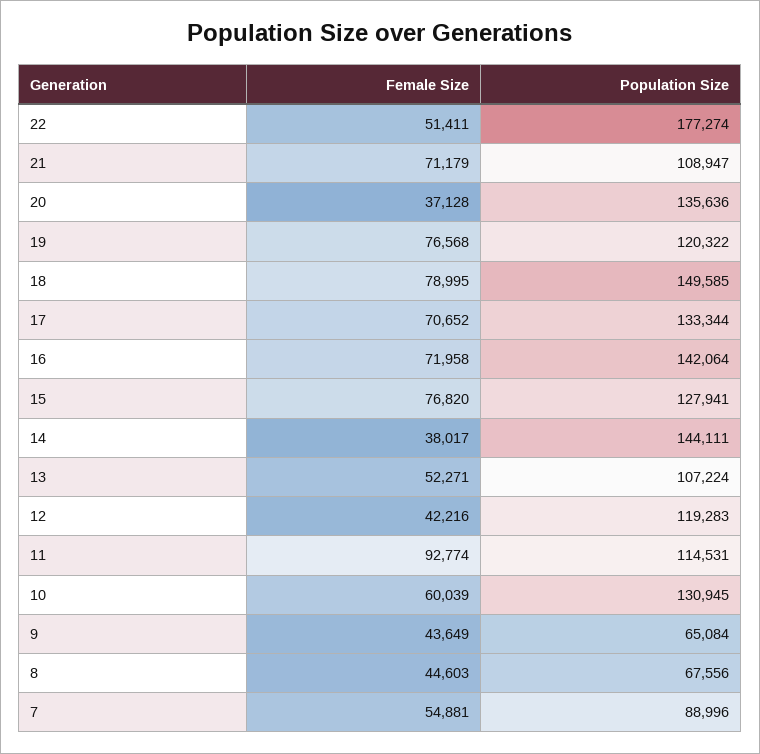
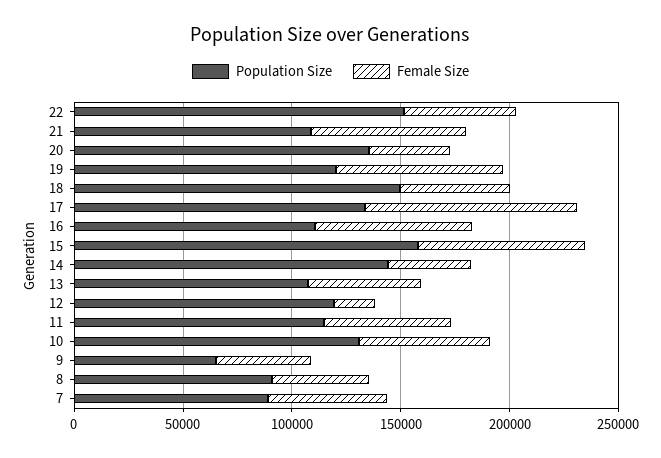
  {
    "Female Size": {
      "22": 51411,
      "21": 71179,
      "20": 37128,
      "19": 76568,
-     "18": 78995,
+     "18": 50000,
-     "17": 70652,
+     "17": 100000,
      "16": 71958,
      "15": 76820,
      "14": 38017,
      "13": 52271,
-     "12": 42216,
+     "12": 20000,
-     "11": 92774,
+     "11": 60000,
      "10": 60039,
      "9": 43649,
      "8": 44603,
      "7": 54881
    },
    "Population Size": {
-     "22": 177274,
+     "22": 150000,
      "21": 108947,
      "20": 135636,
      "19": 120322,
      "18": 149585,
      "17": 133344,
-     "16": 142064,
+     "16": 110000,
-     "15": 127941,
+     "15": 160000,
      "14": 144111,
      "13": 107224,
      "12": 119283,
      "11": 114531,
      "10": 130945,
      "9": 65084,
-     "8": 67556,
+     "8": 90000,
      "7": 88996
    }
  }

